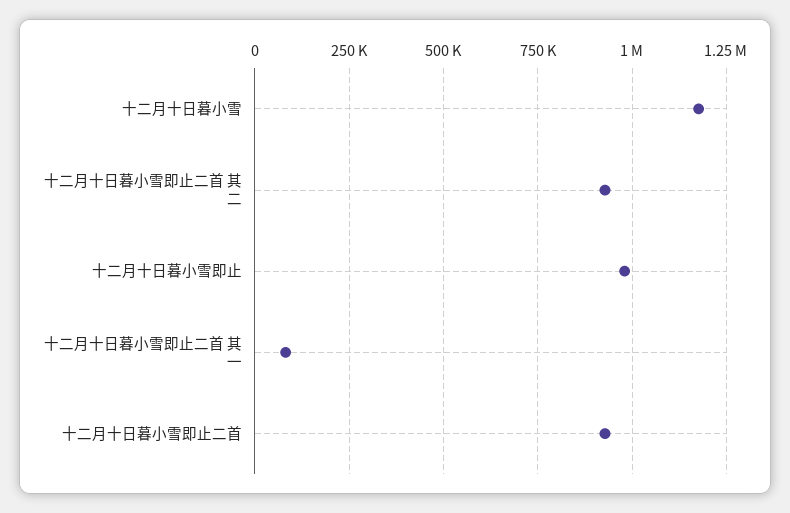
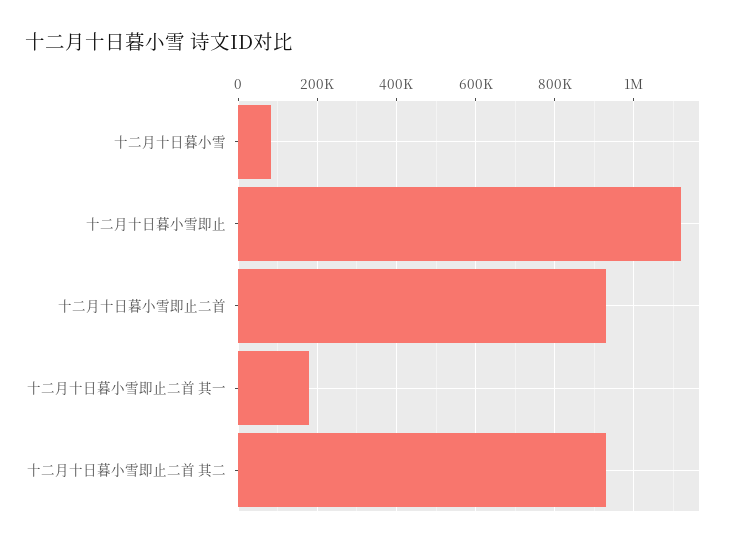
  {
-   "十二月十日暮小雪": 1175000,
+   "十二月十日暮小雪": 80000,
    "十二月十日暮小雪即止二首 其二": 920000,
-   "十二月十日暮小雪即止": 975000,
+   "十二月十日暮小雪即止": 1120000,
-   "十二月十日暮小雪即止二首 其一": 75000,
+   "十二月十日暮小雪即止二首 其一": 180000,
    "十二月十日暮小雪即止二首": 920000
  }

